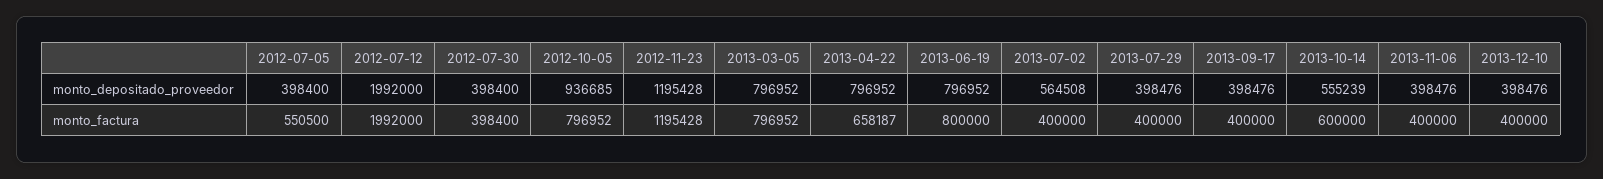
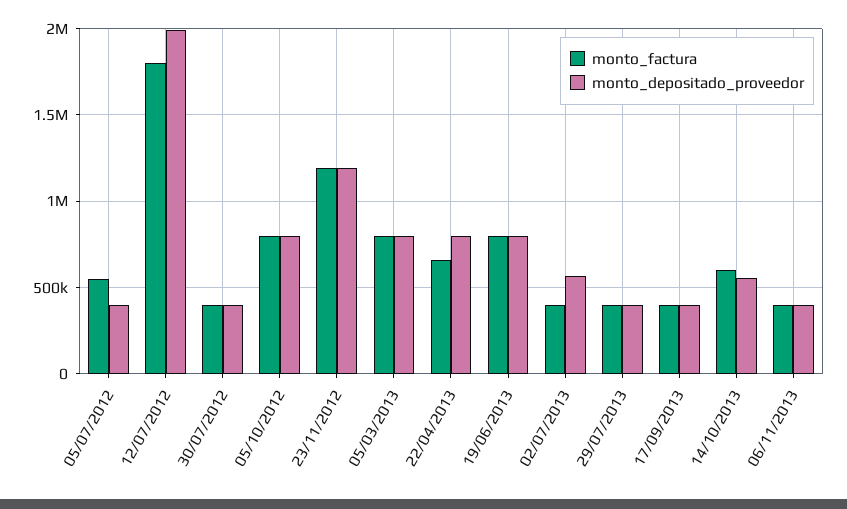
  {
    "monto_depositado_proveedor": {
      "2012-07-05": 398400,
      "2012-07-12": 1992000,
      "2012-07-30": 398400,
-     "2012-10-05": 936685,
+     "2012-10-05": 800000,
      "2012-11-23": 1195428,
      "2013-03-05": 796952,
      "2013-04-22": 796952,
      "2013-06-19": 796952,
      "2013-07-02": 564508,
      "2013-07-29": 398476,
      "2013-09-17": 398476,
      "2013-10-14": 555239,
-     "2013-11-06": 398476,
+     "2013-11-06": 398476
-     "2013-12-10": 398476
    },
    "monto_factura": {
      "2012-07-05": 550500,
-     "2012-07-12": 1992000,
+     "2012-07-12": 1800000,
      "2012-07-30": 398400,
      "2012-10-05": 796952,
      "2012-11-23": 1195428,
      "2013-03-05": 796952,
      "2013-04-22": 658187,
      "2013-06-19": 800000,
      "2013-07-02": 400000,
      "2013-07-29": 400000,
      "2013-09-17": 400000,
      "2013-10-14": 600000,
-     "2013-11-06": 400000,
+     "2013-11-06": 400000
-     "2013-12-10": 400000
    }
  }

